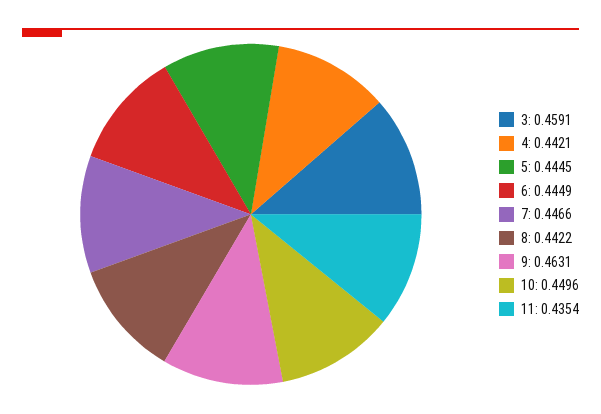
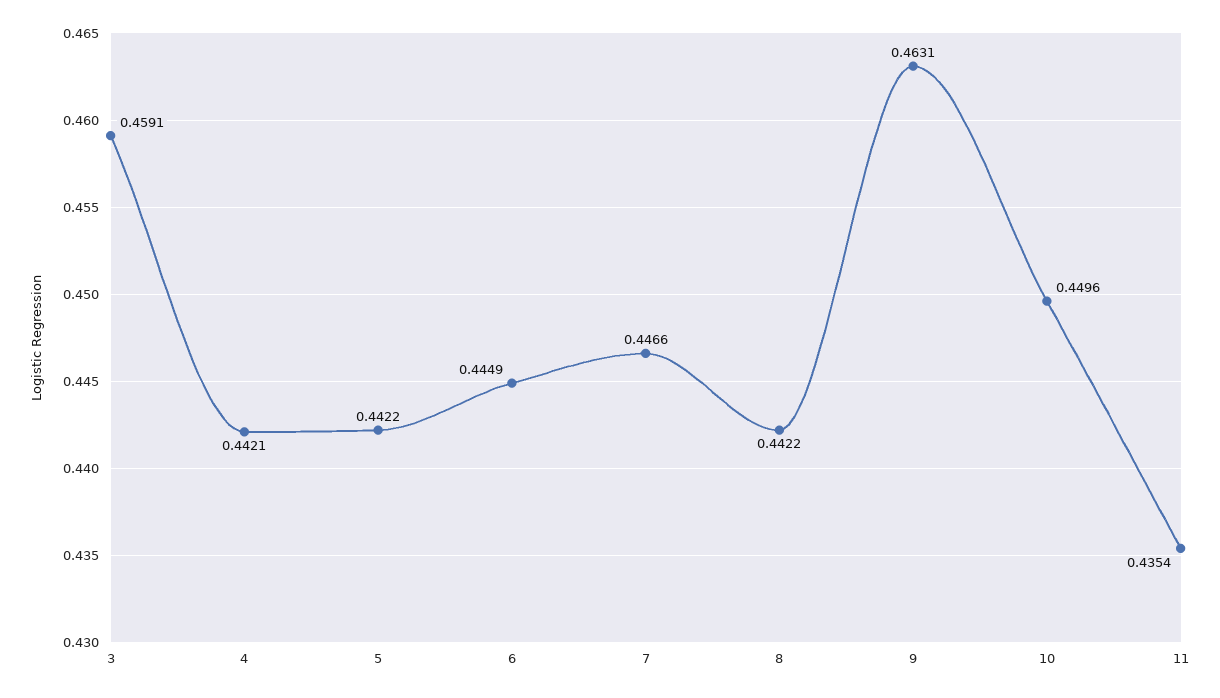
  {
    "3": 0.4591,
    "4": 0.4421,
-   "5": 0.4445,
+   "5": 0.4422,
    "6": 0.4449,
    "7": 0.4466,
    "8": 0.4422,
    "9": 0.4631,
    "10": 0.4496,
    "11": 0.4354
  }

